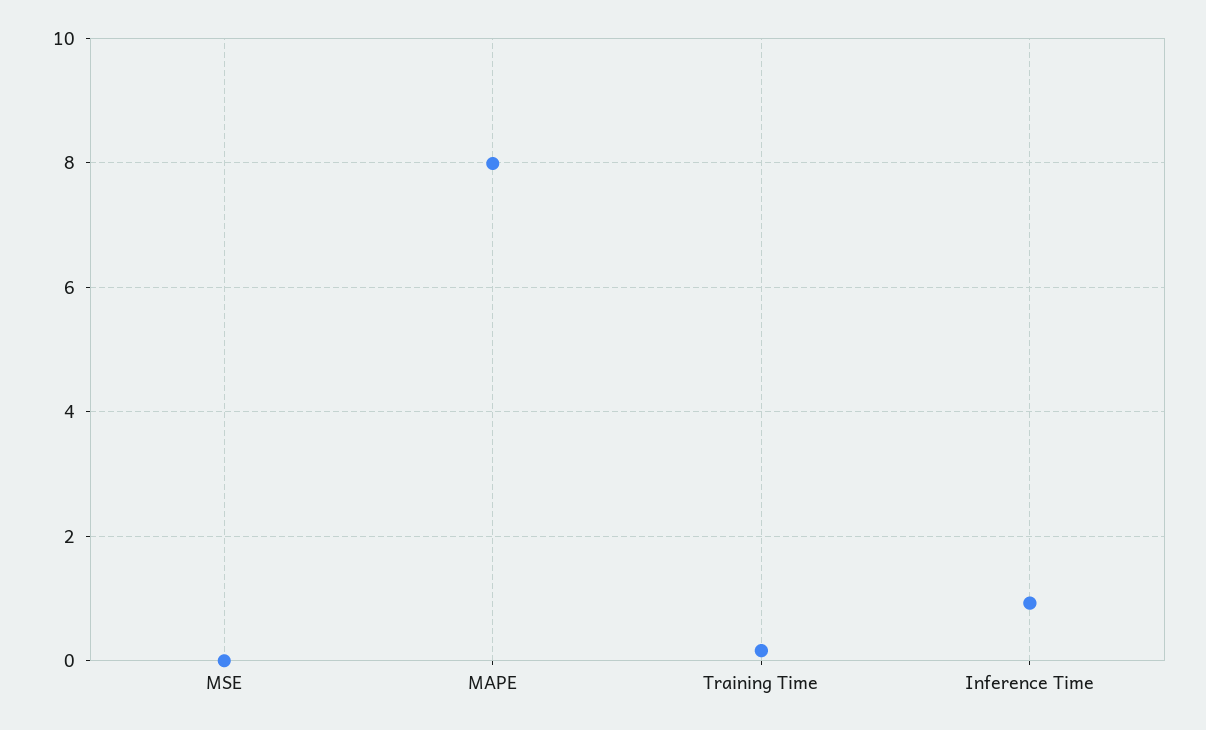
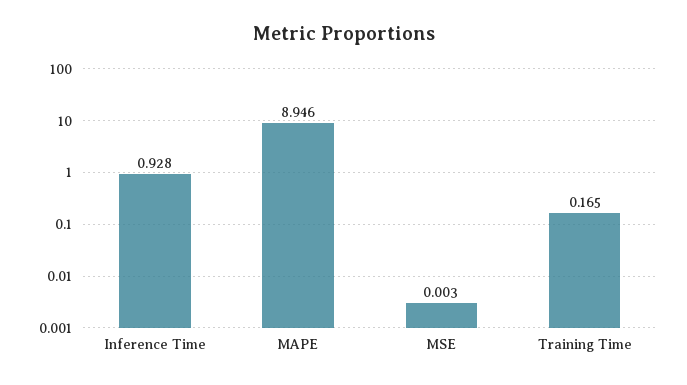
  {
    "MSE": 0.003,
-   "MAPE": 8,
+   "MAPE": 8.946,
    "Training Time": 0.165,
    "Inference Time": 0.928
  }

